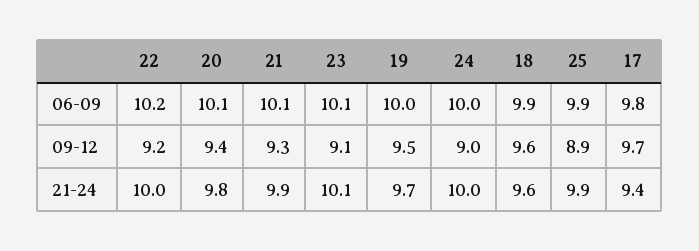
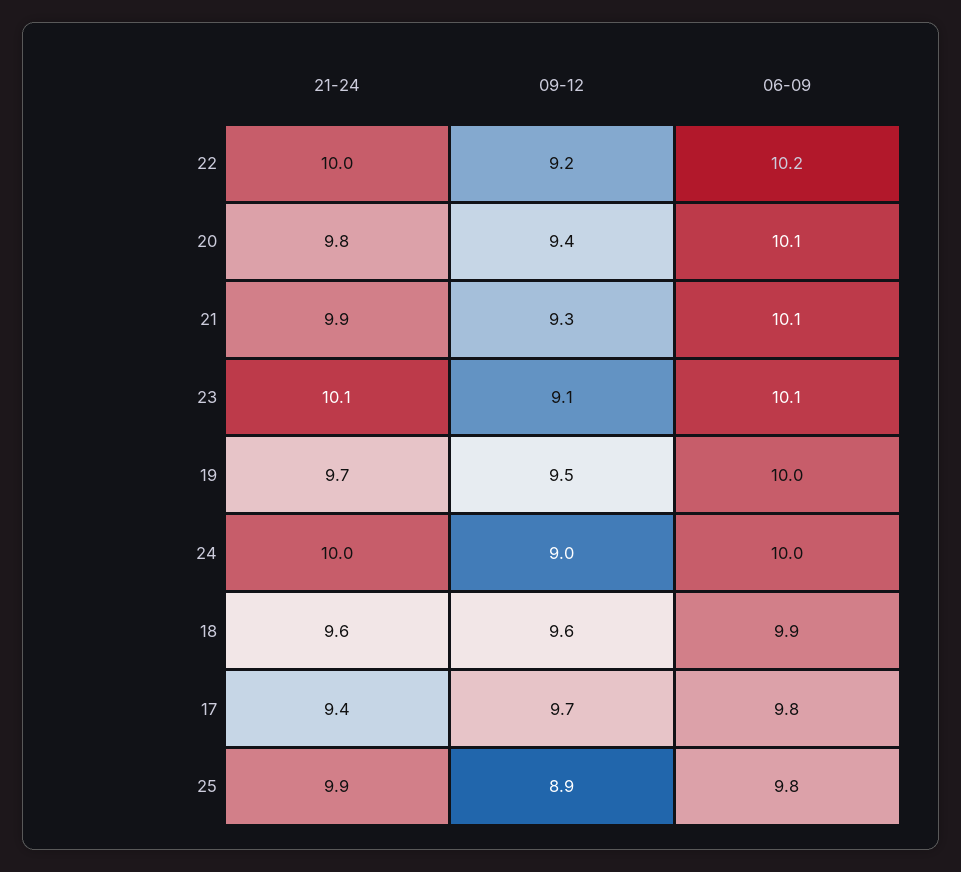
  {
    "22": {
      "06-09": 10.2,
      "09-12": 9.2,
      "21-24": 10
    },
    "20": {
      "06-09": 10.1,
      "09-12": 9.4,
      "21-24": 9.8
    },
    "21": {
      "06-09": 10.1,
      "09-12": 9.3,
      "21-24": 9.9
    },
    "23": {
      "06-09": 10.1,
      "09-12": 9.1,
      "21-24": 10.1
    },
    "19": {
      "06-09": 10,
      "09-12": 9.5,
      "21-24": 9.7
    },
    "24": {
      "06-09": 10,
      "09-12": 9,
      "21-24": 10
    },
    "18": {
      "06-09": 9.9,
      "09-12": 9.6,
      "21-24": 9.6
    },
    "25": {
-     "06-09": 9.9,
+     "06-09": 9.8,
      "09-12": 8.9,
      "21-24": 9.9
    },
    "17": {
      "06-09": 9.8,
      "09-12": 9.7,
      "21-24": 9.4
    }
  }

